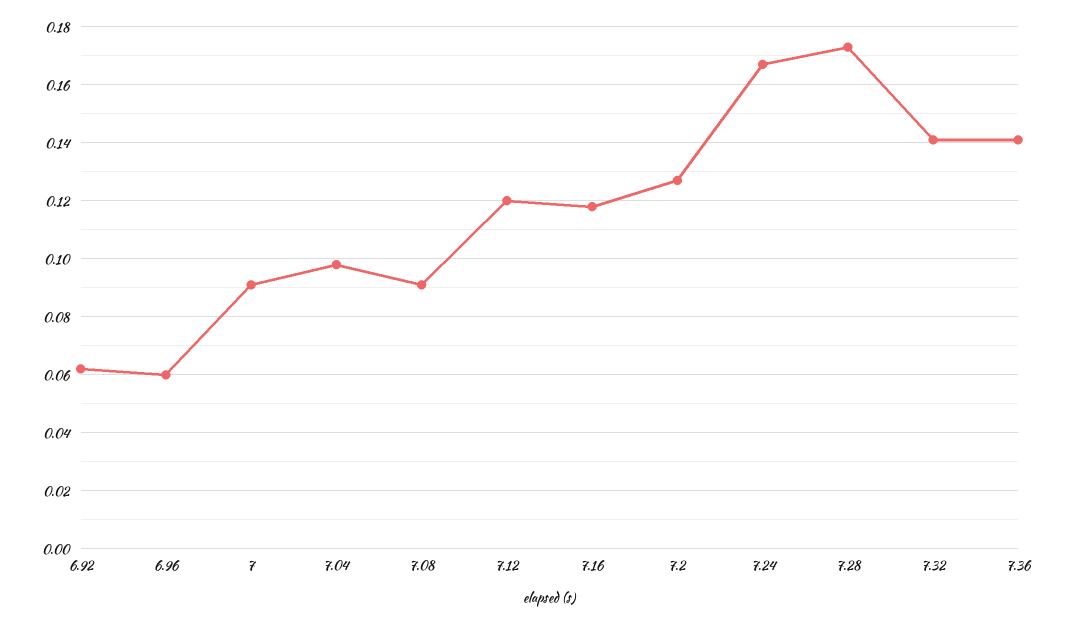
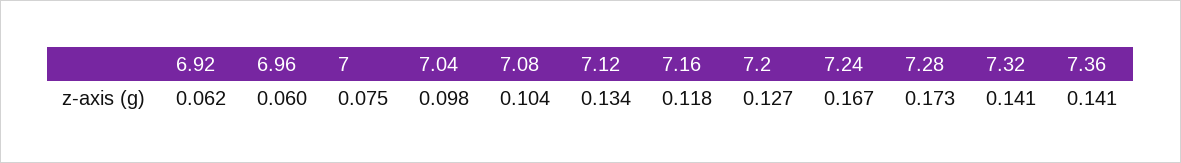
  {
    "6.92": 0.062,
    "6.96": 0.06,
-   "7": 0.09,
+   "7": 0.075,
    "7.04": 0.098,
-   "7.08": 0.09,
+   "7.08": 0.104,
-   "7.12": 0.12,
+   "7.12": 0.134,
    "7.16": 0.118,
    "7.2": 0.127,
    "7.24": 0.167,
    "7.28": 0.173,
    "7.32": 0.141,
    "7.36": 0.141
  }

